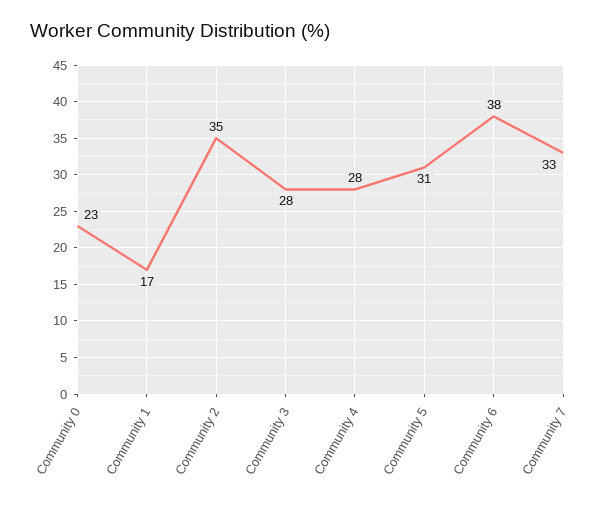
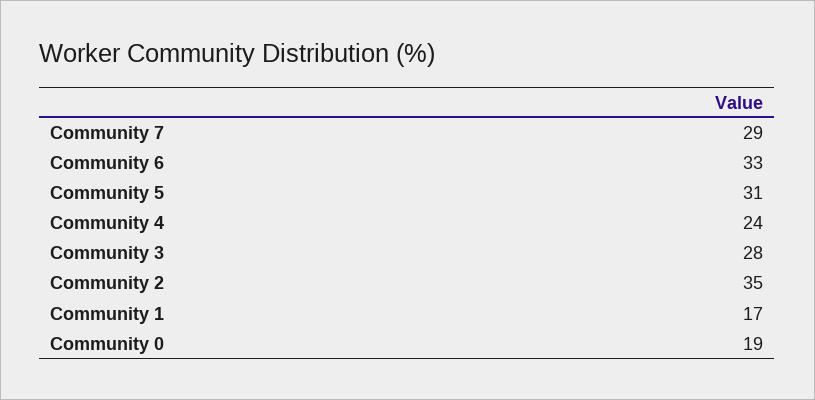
  {
-   "Community 0": 23,
+   "Community 0": 19,
    "Community 1": 17,
    "Community 2": 35,
    "Community 3": 28,
-   "Community 4": 28,
+   "Community 4": 24,
    "Community 5": 31,
-   "Community 6": 38,
+   "Community 6": 33,
-   "Community 7": 33
+   "Community 7": 29
  }

